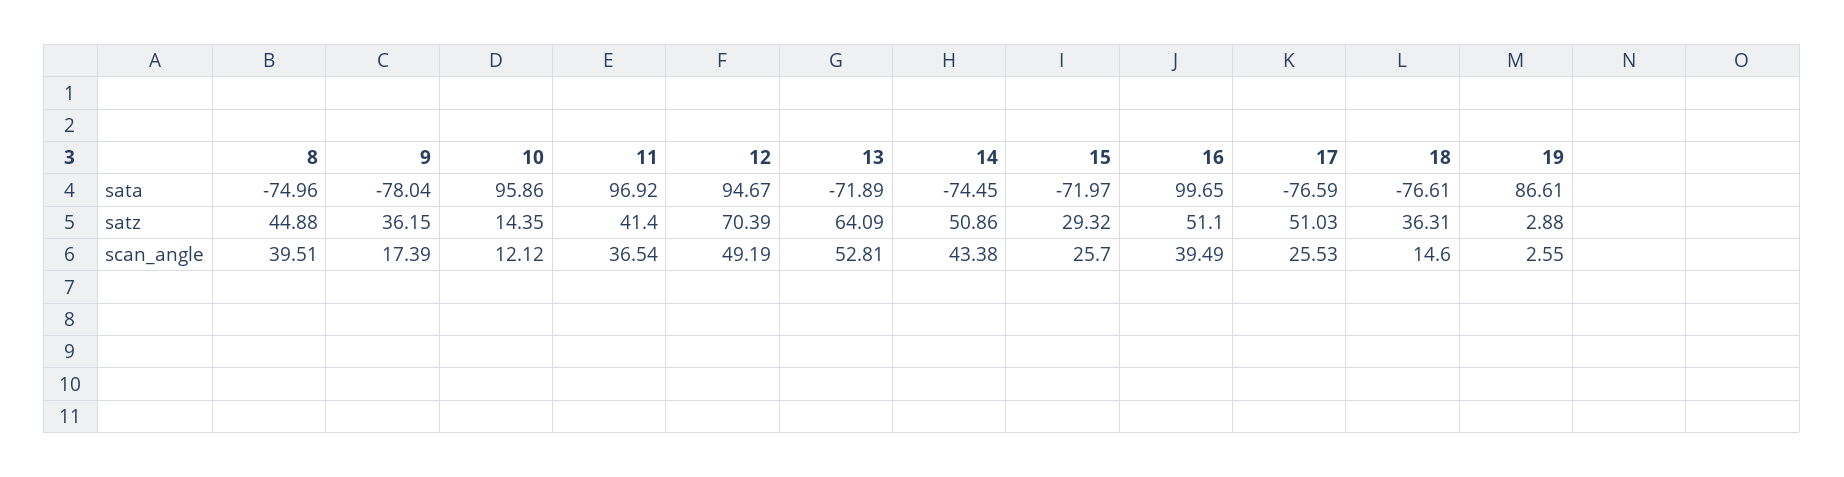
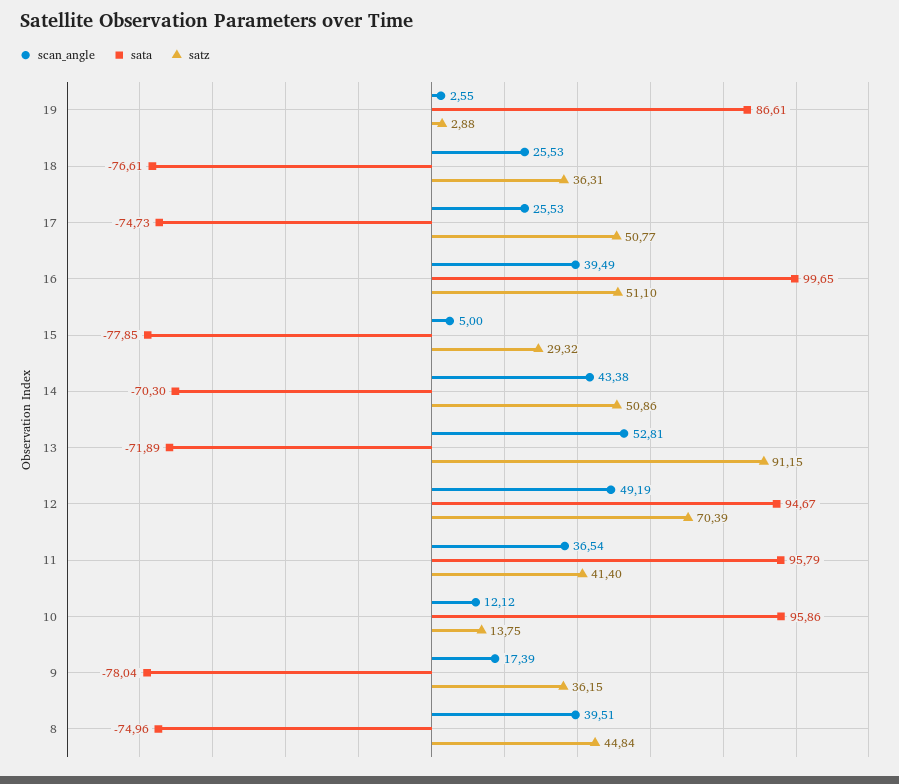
  {
    "sata": {
      "8": -74.96,
      "9": -78.04,
      "10": 95.86,
-     "11": 96.92,
+     "11": 95.79,
      "12": 94.67,
      "13": -71.89,
-     "14": -74.45,
+     "14": -70.3,
-     "15": -71.97,
+     "15": -77.85,
      "16": 99.65,
-     "17": -76.59,
+     "17": -74.73,
      "18": -76.61,
      "19": 86.61
    },
    "satz": {
-     "8": 44.88,
+     "8": 44.84,
      "9": 36.15,
-     "10": 14.35,
+     "10": 13.75,
      "11": 41.4,
      "12": 70.39,
-     "13": 64.09,
+     "13": 91.15,
      "14": 50.86,
      "15": 29.32,
      "16": 51.1,
-     "17": 51.03,
+     "17": 50.77,
      "18": 36.31,
      "19": 2.88
    },
    "scan_angle": {
      "8": 39.51,
      "9": 17.39,
      "10": 12.12,
      "11": 36.54,
      "12": 49.19,
      "13": 52.81,
      "14": 43.38,
-     "15": 25.7,
+     "15": 5,
      "16": 39.49,
      "17": 25.53,
-     "18": 14.6,
+     "18": 25.53,
      "19": 2.55
    }
  }

